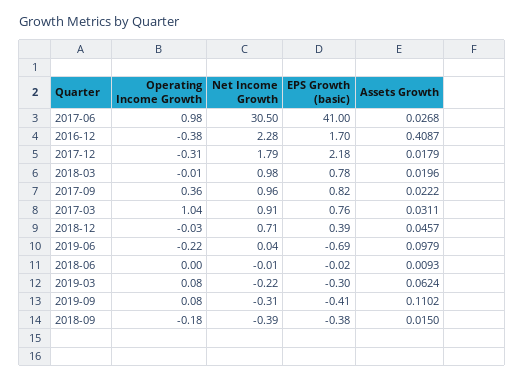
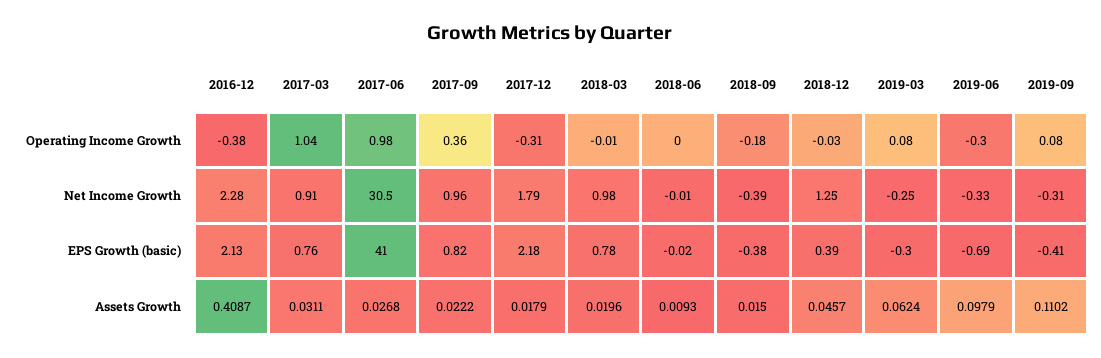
  {
    "Operating Income Growth": {
      "2017-06": 0.98,
      "2016-12": -0.38,
      "2017-12": -0.31,
      "2018-03": -0.01,
      "2017-09": 0.36,
      "2017-03": 1.04,
      "2018-12": -0.03,
-     "2019-06": -0.22,
+     "2019-06": -0.3,
      "2018-06": 0,
      "2019-03": 0.08,
      "2019-09": 0.08,
      "2018-09": -0.18
    },
    "Net Income Growth": {
      "2017-06": 30.5,
      "2016-12": 2.28,
      "2017-12": 1.79,
      "2018-03": 0.98,
      "2017-09": 0.96,
      "2017-03": 0.91,
-     "2018-12": 0.71,
+     "2018-12": 1.25,
-     "2019-06": 0.04,
+     "2019-06": -0.33,
      "2018-06": -0.01,
-     "2019-03": -0.22,
+     "2019-03": -0.25,
      "2019-09": -0.31,
      "2018-09": -0.39
    },
    "EPS Growth (basic)": {
      "2017-06": 41,
-     "2016-12": 1.7,
+     "2016-12": 2.13,
      "2017-12": 2.18,
      "2018-03": 0.78,
      "2017-09": 0.82,
      "2017-03": 0.76,
      "2018-12": 0.39,
      "2019-06": -0.69,
      "2018-06": -0.02,
      "2019-03": -0.3,
      "2019-09": -0.41,
      "2018-09": -0.38
    },
    "Assets Growth": {
      "2017-06": 0.0268,
      "2016-12": 0.4087,
      "2017-12": 0.0179,
      "2018-03": 0.0196,
      "2017-09": 0.0222,
      "2017-03": 0.0311,
      "2018-12": 0.0457,
      "2019-06": 0.0979,
      "2018-06": 0.0093,
      "2019-03": 0.0624,
      "2019-09": 0.1102,
      "2018-09": 0.015
    }
  }

